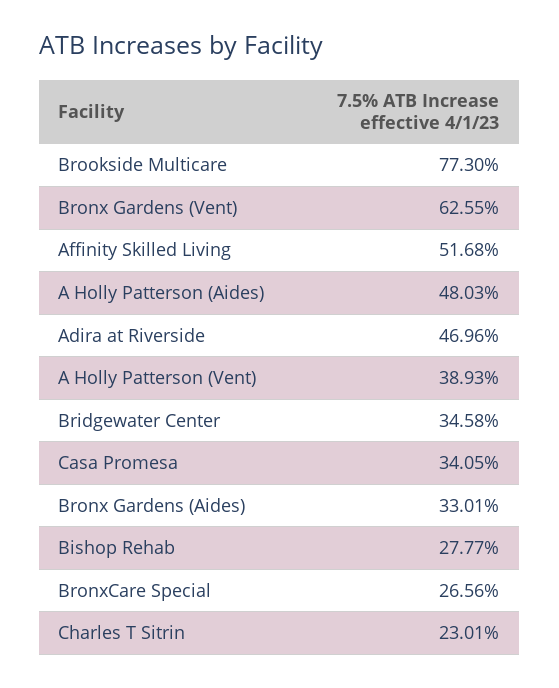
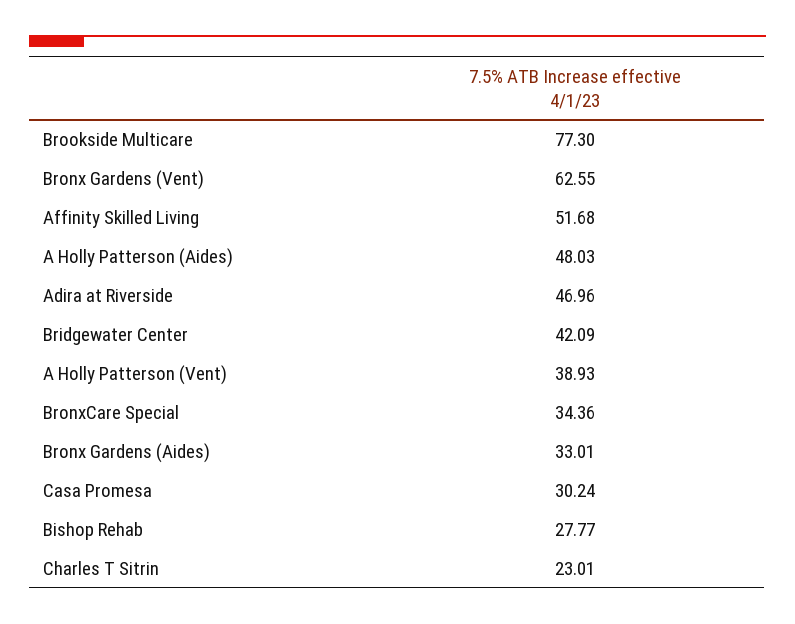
  {
    "Brookside Multicare": 77.3,
    "Bronx Gardens (Vent)": 62.55,
    "Affinity Skilled Living": 51.68,
    "A Holly Patterson (Aides)": 48.03,
    "Adira at Riverside": 46.96,
    "A Holly Patterson (Vent)": 38.93,
-   "Bridgewater Center": 34.58,
+   "Bridgewater Center": 42.09,
-   "Casa Promesa": 34.05,
+   "Casa Promesa": 30.24,
    "Bronx Gardens (Aides)": 33.01,
    "Bishop Rehab": 27.77,
-   "BronxCare Special": 26.56,
+   "BronxCare Special": 34.36,
    "Charles T Sitrin": 23.01
  }

